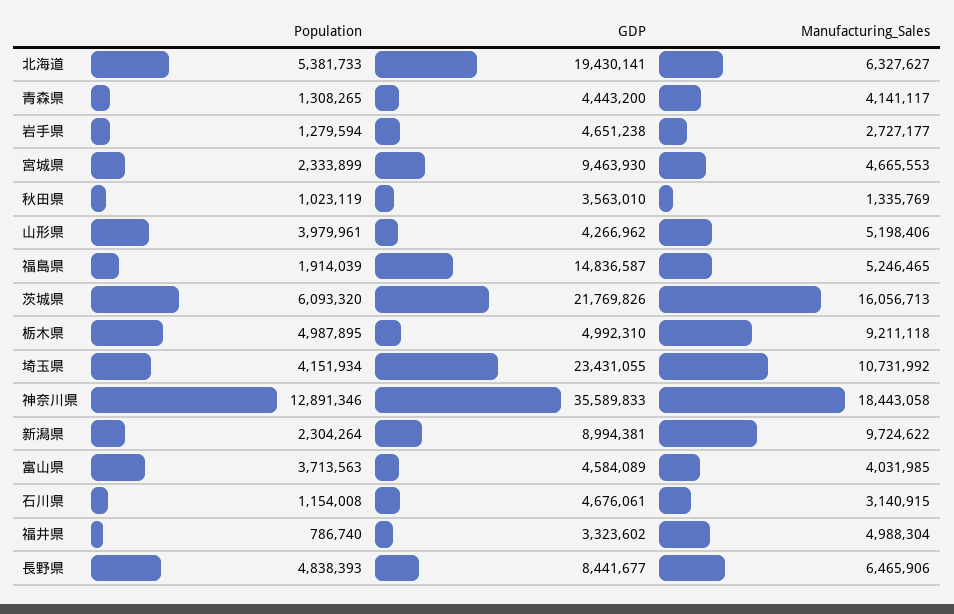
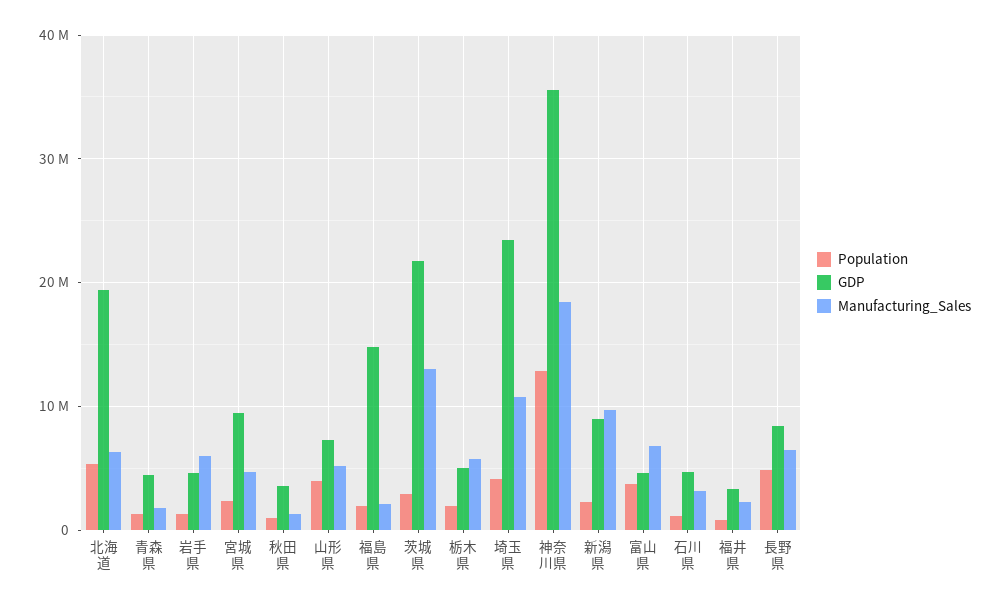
  {
    "Population": {
      "北海道": 5381733,
      "青森県": 1308265,
      "岩手県": 1279594,
      "宮城県": 2333899,
      "秋田県": 1023119,
      "山形県": 3979961,
      "福島県": 1914039,
-     "茨城県": 6093320,
+     "茨城県": 3000000,
-     "栃木県": 4987895,
+     "栃木県": 2000000,
      "埼玉県": 4151934,
      "神奈川県": 12891346,
      "新潟県": 2304264,
      "富山県": 3713563,
      "石川県": 1154008,
      "福井県": 786740,
      "長野県": 4838393
    },
    "GDP": {
      "北海道": 19430141,
      "青森県": 4443200,
      "岩手県": 4651238,
      "宮城県": 9463930,
      "秋田県": 3563010,
-     "山形県": 4266962,
+     "山形県": 7000000,
      "福島県": 14836587,
      "茨城県": 21769826,
      "栃木県": 4992310,
      "埼玉県": 23431055,
      "神奈川県": 35589833,
      "新潟県": 8994381,
      "富山県": 4584089,
      "石川県": 4676061,
      "福井県": 3323602,
      "長野県": 8441677
    },
    "Manufacturing_Sales": {
      "北海道": 6327627,
-     "青森県": 4141117,
+     "青森県": 2000000,
-     "岩手県": 2727177,
+     "岩手県": 6000000,
      "宮城県": 4665553,
      "秋田県": 1335769,
      "山形県": 5198406,
-     "福島県": 5246465,
+     "福島県": 2000000,
-     "茨城県": 16056713,
+     "茨城県": 13000000,
-     "栃木県": 9211118,
+     "栃木県": 6000000,
      "埼玉県": 10731992,
      "神奈川県": 18443058,
      "新潟県": 9724622,
-     "富山県": 4031985,
+     "富山県": 7000000,
      "石川県": 3140915,
-     "福井県": 4988304,
+     "福井県": 2000000,
      "長野県": 6465906
    }
  }

